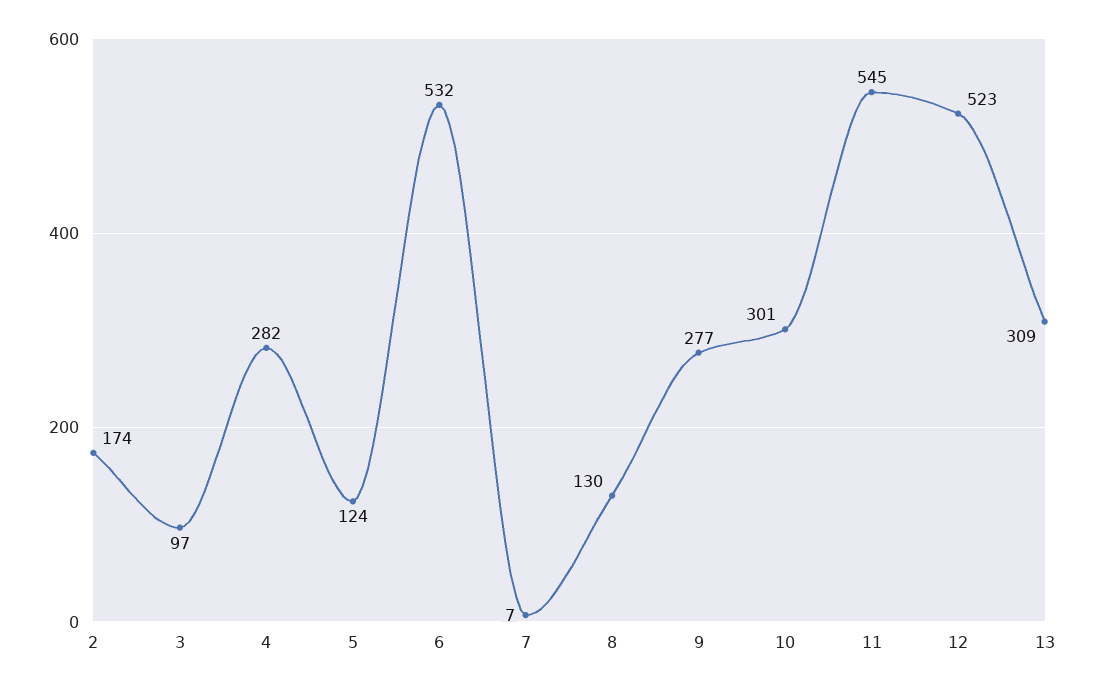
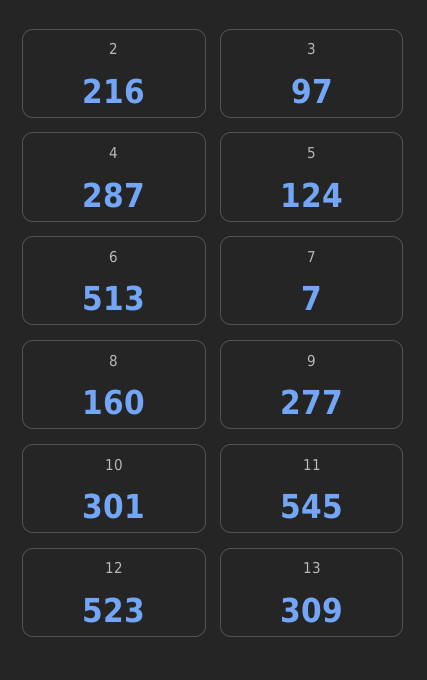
  {
-   "2": 174,
+   "2": 216,
    "3": 97,
-   "4": 282,
+   "4": 287,
    "5": 124,
-   "6": 532,
+   "6": 513,
    "7": 7,
-   "8": 130,
+   "8": 160,
    "9": 277,
    "10": 301,
    "11": 545,
    "12": 523,
    "13": 309
  }

